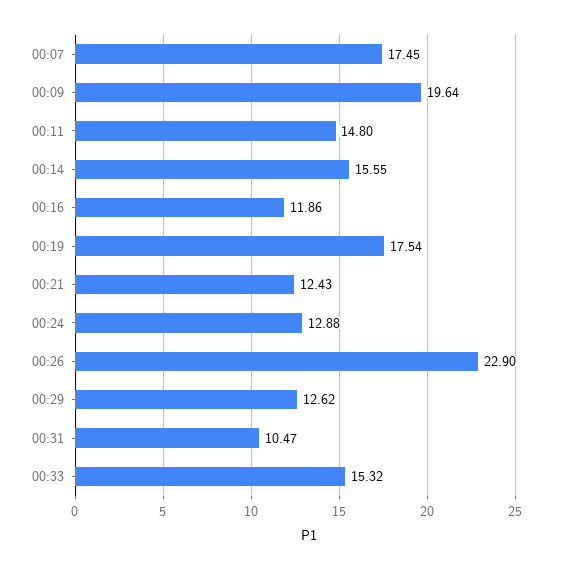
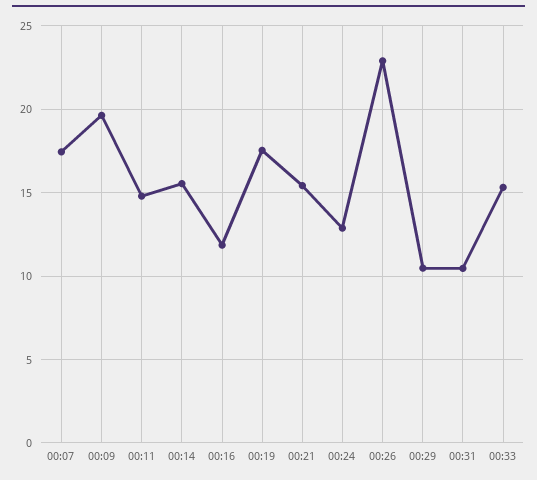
  {
    "00:07": 17.45,
    "00:09": 19.64,
    "00:11": 14.8,
    "00:14": 15.55,
    "00:16": 11.86,
    "00:19": 17.54,
-   "00:21": 12.43,
+   "00:21": 15.5,
    "00:24": 12.88,
    "00:26": 22.9,
-   "00:29": 12.62,
+   "00:29": 10.5,
    "00:31": 10.47,
    "00:33": 15.32
  }

